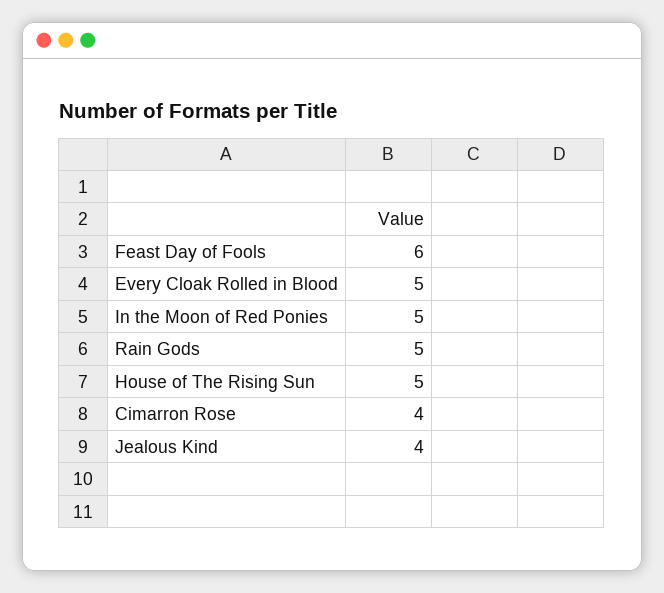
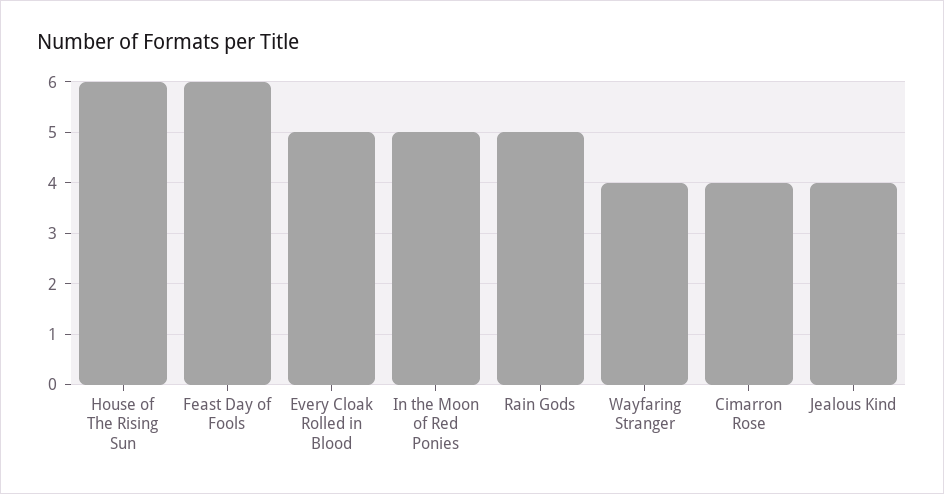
  {
    "Feast Day of Fools": 6,
    "Every Cloak Rolled in Blood": 5,
    "In the Moon of Red Ponies": 5,
    "Rain Gods": 5,
-   "House of The Rising Sun": 5,
+   "House of The Rising Sun": 6,
    "Cimarron Rose": 4,
-   "Jealous Kind": 4
+   "Jealous Kind": 4,
+   "Wayfaring Stranger": 4
  }

